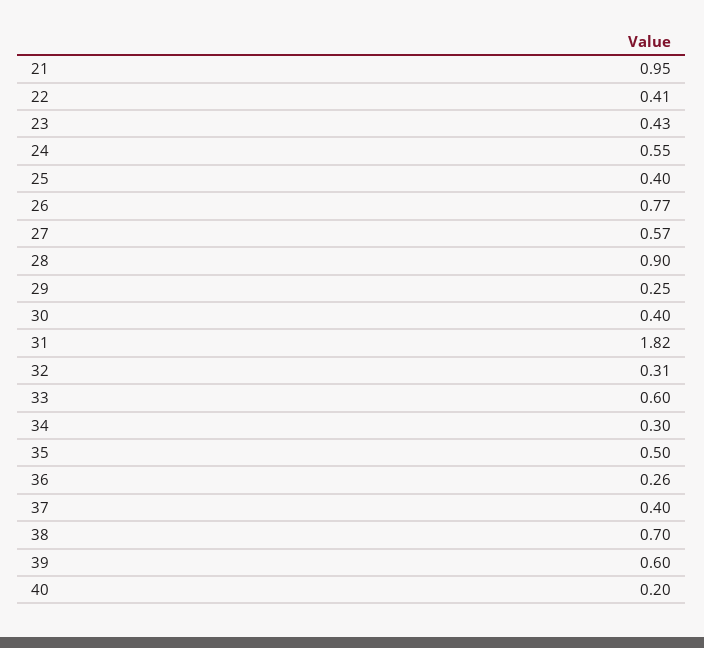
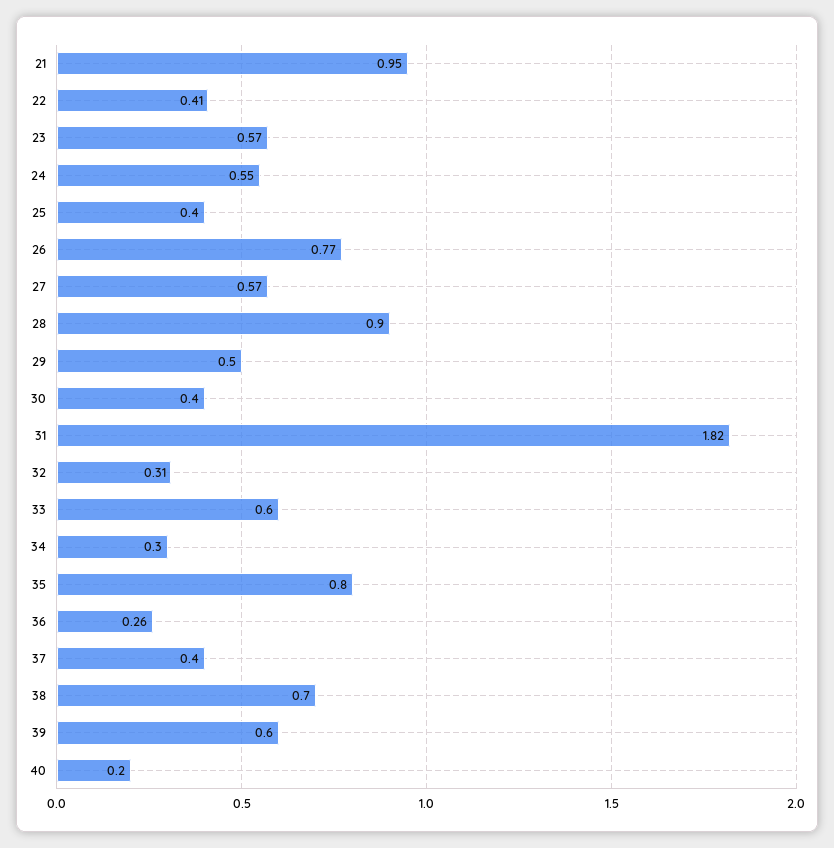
  {
    "21": 0.95,
    "22": 0.41,
-   "23": 0.43,
+   "23": 0.57,
    "24": 0.55,
    "25": 0.4,
    "26": 0.77,
    "27": 0.57,
    "28": 0.9,
-   "29": 0.25,
+   "29": 0.5,
    "30": 0.4,
    "31": 1.82,
    "32": 0.31,
    "33": 0.6,
    "34": 0.3,
-   "35": 0.5,
+   "35": 0.8,
    "36": 0.26,
    "37": 0.4,
    "38": 0.7,
    "39": 0.6,
    "40": 0.2
  }

